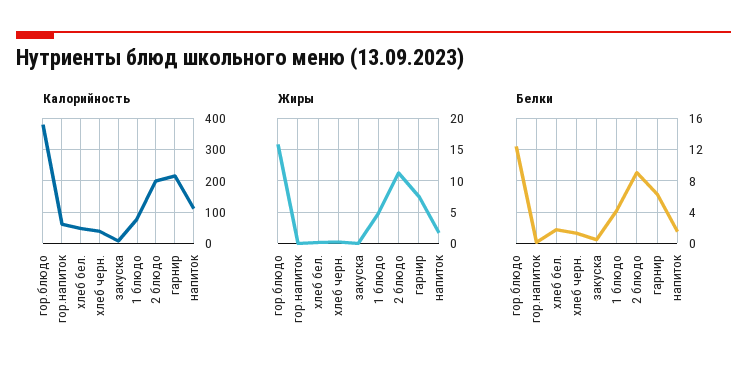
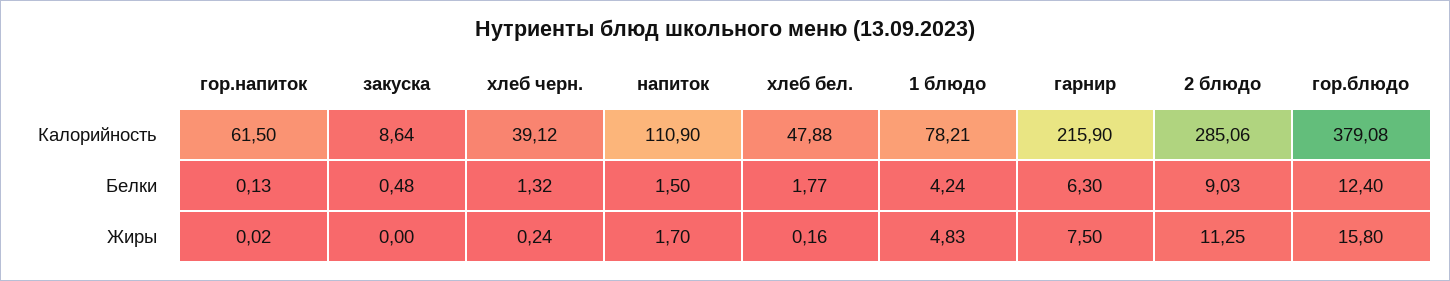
  {
    "Калорийность": {
      "гор.блюдо": 379.08,
      "гор.напиток": 61.5,
      "хлеб бел.": 47.88,
      "хлеб черн.": 39.12,
      "закуска": 8.64,
      "1 блюдо": 78.21,
-     "2 блюдо": 200,
+     "2 блюдо": 285.06,
      "гарнир": 215.9,
      "напиток": 110.9
    },
    "Жиры": {
      "гор.блюдо": 15.8,
      "гор.напиток": 0.02,
      "хлеб бел.": 0.16,
      "хлеб черн.": 0.24,
      "закуска": 0,
      "1 блюдо": 4.83,
      "2 блюдо": 11.25,
      "гарнир": 7.5,
      "напиток": 1.7
    },
    "Белки": {
      "гор.блюдо": 12.4,
      "гор.напиток": 0.13,
      "хлеб бел.": 1.77,
      "хлеб черн.": 1.32,
      "закуска": 0.48,
      "1 блюдо": 4.24,
      "2 блюдо": 9.03,
      "гарнир": 6.3,
      "напиток": 1.5
    }
  }

